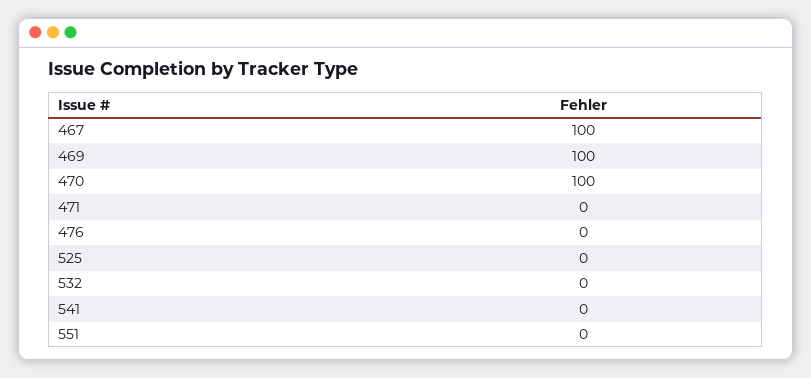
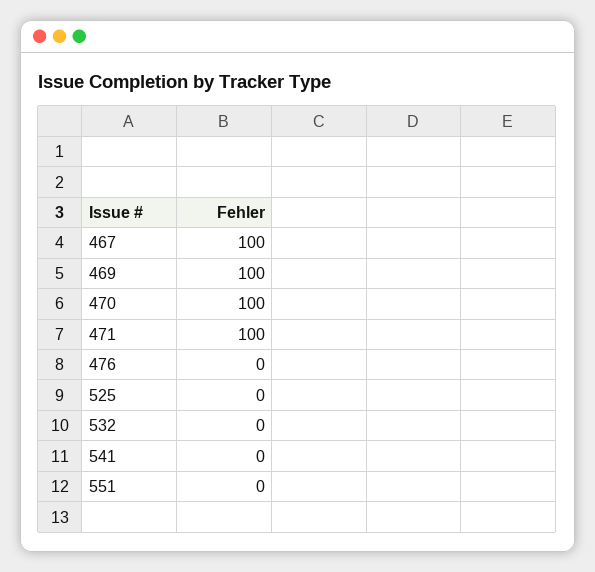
  {
    "467": 100,
    "469": 100,
    "470": 100,
-   "471": 0,
+   "471": 100,
    "476": 0,
    "525": 0,
    "532": 0,
    "541": 0,
    "551": 0
  }

